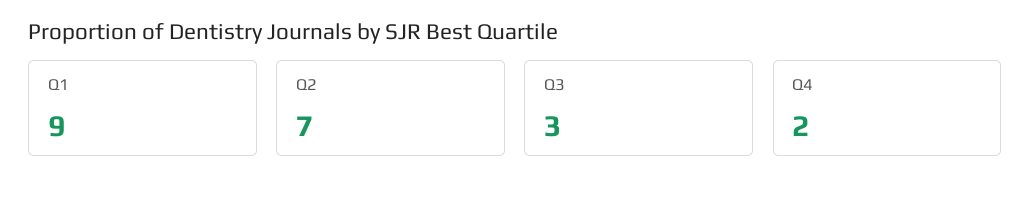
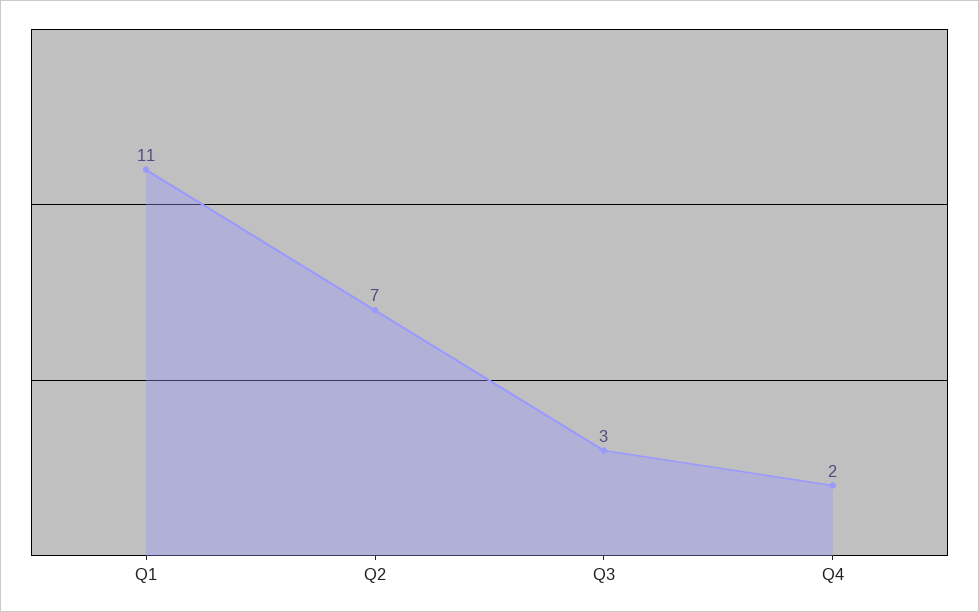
  {
-   "Q1": 9,
+   "Q1": 11,
    "Q2": 7,
    "Q3": 3,
    "Q4": 2
  }

